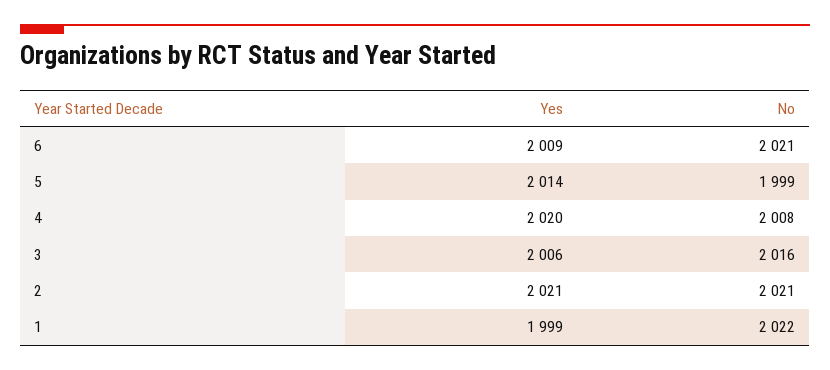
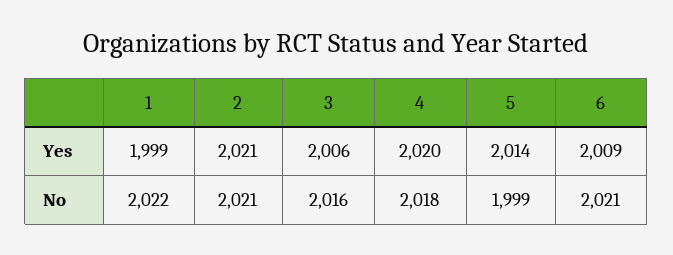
  {
    "Yes": {
      "6": 2009,
      "5": 2014,
      "4": 2020,
      "3": 2006,
      "2": 2021,
      "1": 1999
    },
    "No": {
      "6": 2021,
      "5": 1999,
-     "4": 2008,
+     "4": 2018,
      "3": 2016,
      "2": 2021,
      "1": 2022
    }
  }

